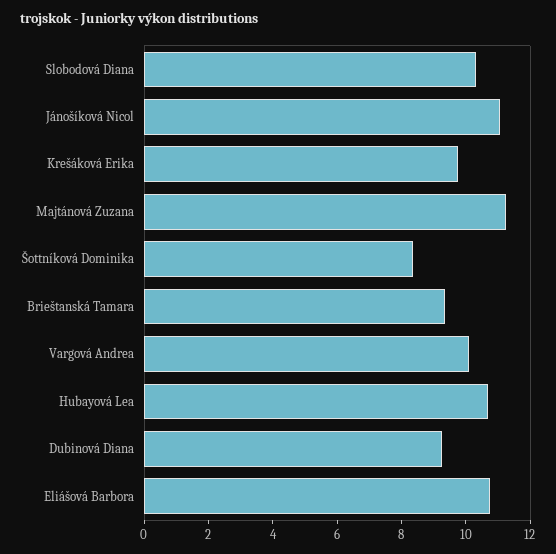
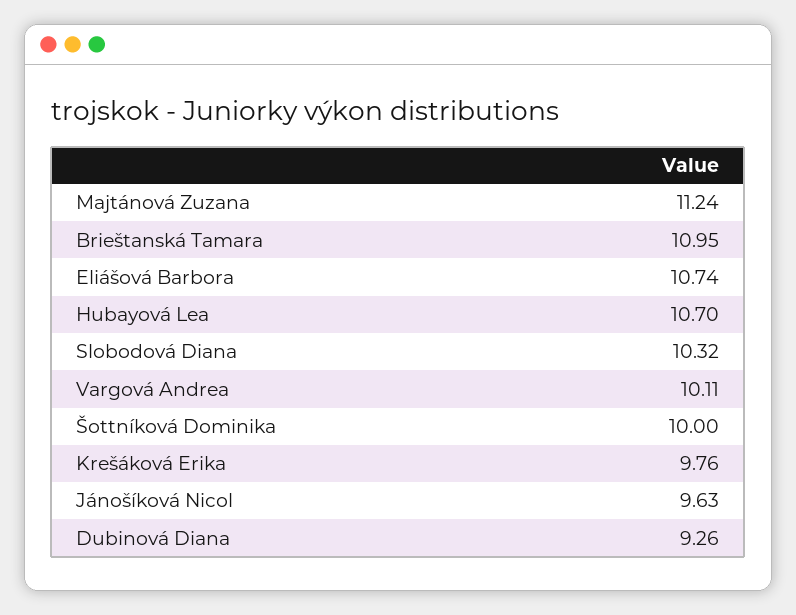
  {
    "Slobodová Diana": 10.32,
-   "Jánošíková Nicol": 11,
+   "Jánošíková Nicol": 9.63,
    "Krešáková Erika": 9.76,
    "Majtánová Zuzana": 11.24,
-   "Šottníková Dominika": 8.5,
+   "Šottníková Dominika": 10,
-   "Brieštanská Tamara": 9.5,
+   "Brieštanská Tamara": 10.95,
    "Vargová Andrea": 10.11,
    "Hubayová Lea": 10.7,
    "Dubinová Diana": 9.26,
    "Eliášová Barbora": 10.74
  }

